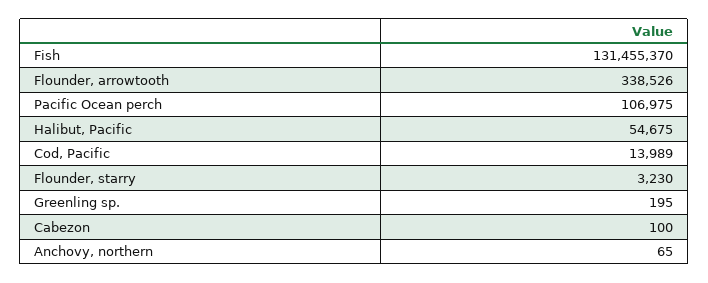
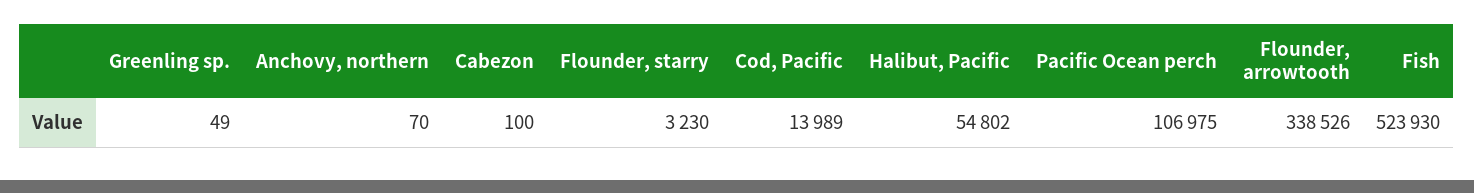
  {
-   "Fish": 131455370,
+   "Fish": 523930,
    "Flounder, arrowtooth": 338526,
    "Pacific Ocean perch": 106975,
-   "Halibut, Pacific": 54675,
+   "Halibut, Pacific": 54802,
    "Cod, Pacific": 13989,
    "Flounder, starry": 3230,
-   "Greenling sp.": 195,
+   "Greenling sp.": 49,
    "Cabezon": 100,
-   "Anchovy, northern": 65
+   "Anchovy, northern": 70
  }

